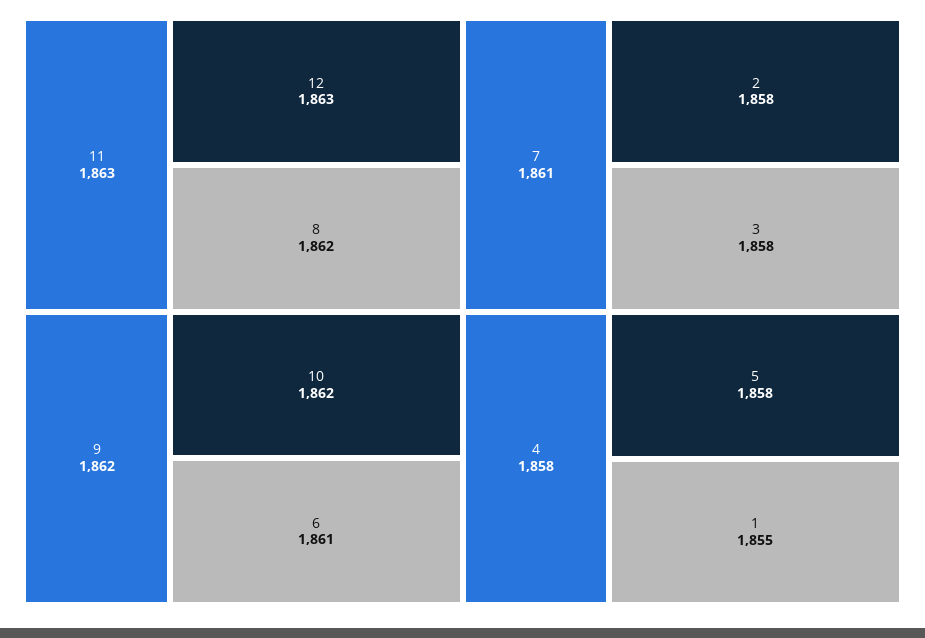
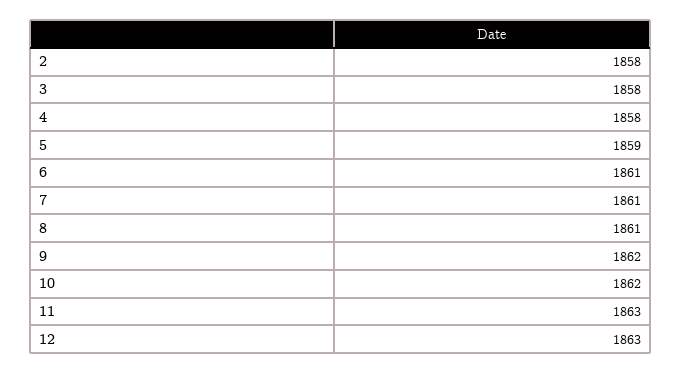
  {
    "11": 1863,
    "12": 1863,
-   "8": 1862,
+   "8": 1861,
    "9": 1862,
    "10": 1862,
    "6": 1861,
    "7": 1861,
    "2": 1858,
    "3": 1858,
    "4": 1858,
-   "5": 1858,
+   "5": 1859
-   "1": 1855
  }

